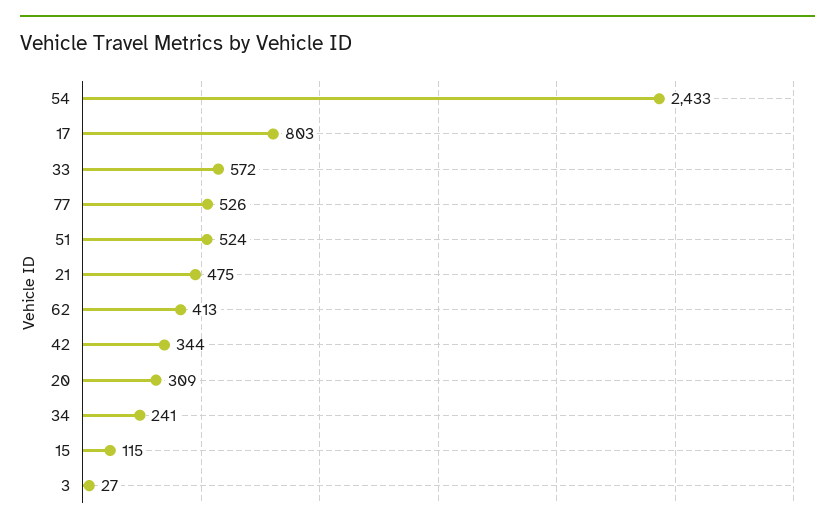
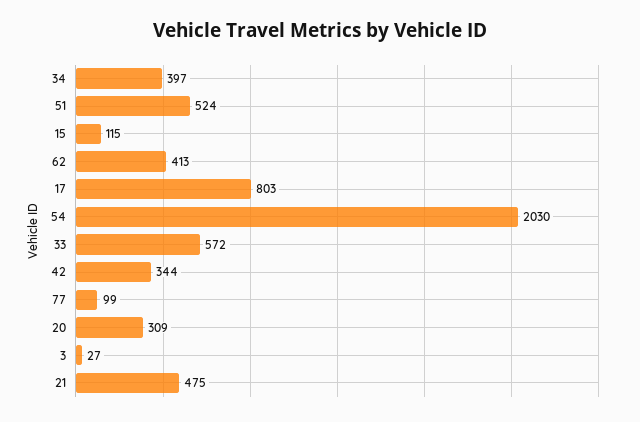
  {
-   "54": 2433,
+   "54": 2030,
    "17": 803,
    "33": 572,
-   "77": 526,
+   "77": 99,
    "51": 524,
    "21": 475,
    "62": 413,
    "42": 344,
    "20": 309,
-   "34": 241,
+   "34": 397,
    "15": 115,
    "3": 27
  }

